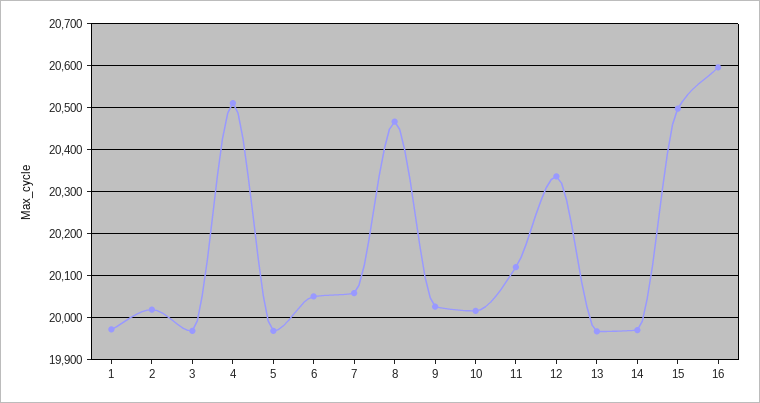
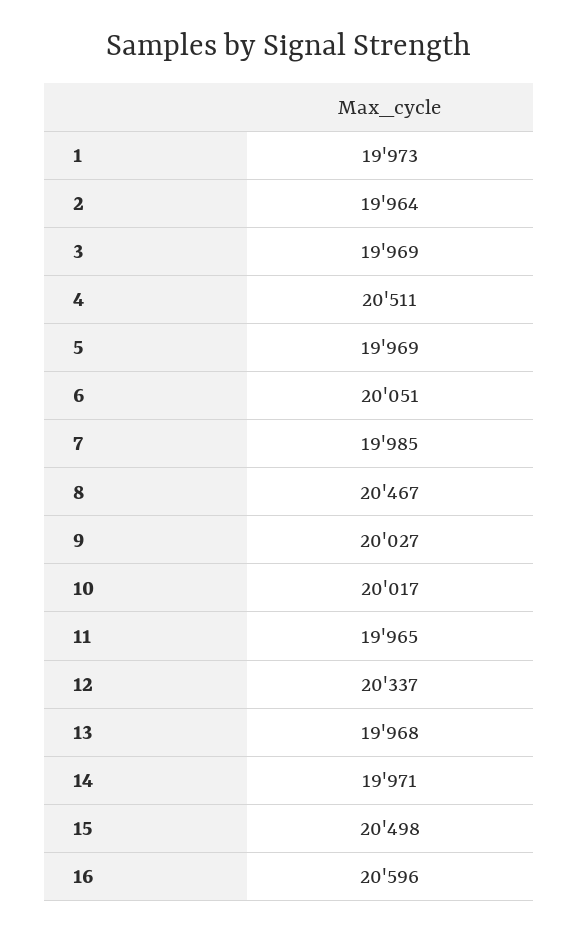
  {
    "1": 19973,
-   "2": 20020,
+   "2": 19964,
    "3": 19969,
    "4": 20511,
    "5": 19969,
    "6": 20051,
-   "7": 20060,
+   "7": 19985,
    "8": 20467,
    "9": 20027,
    "10": 20017,
-   "11": 20120,
+   "11": 19965,
    "12": 20337,
    "13": 19968,
    "14": 19971,
    "15": 20498,
    "16": 20596
  }

